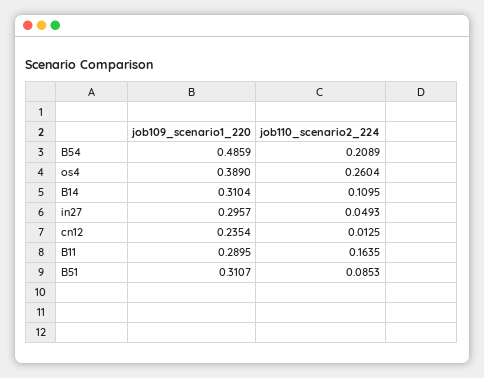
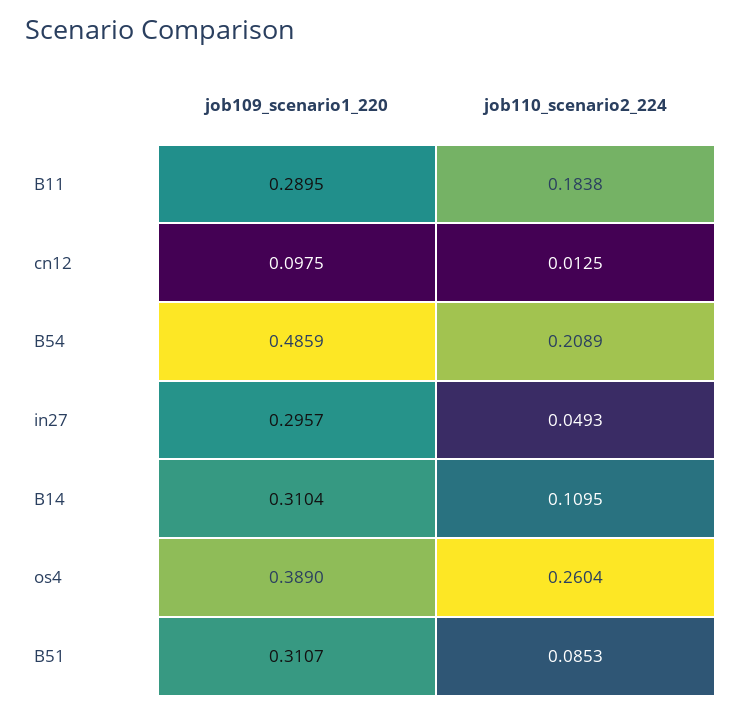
  {
    "job109_scenario1_220": {
      "B54": 0.4859,
      "os4": 0.389,
      "B14": 0.3104,
      "in27": 0.2957,
-     "cn12": 0.2354,
+     "cn12": 0.0975,
      "B11": 0.2895,
      "B51": 0.3107
    },
    "job110_scenario2_224": {
      "B54": 0.2089,
      "os4": 0.2604,
      "B14": 0.1095,
      "in27": 0.0493,
      "cn12": 0.0125,
-     "B11": 0.1635,
+     "B11": 0.1838,
      "B51": 0.0853
    }
  }

